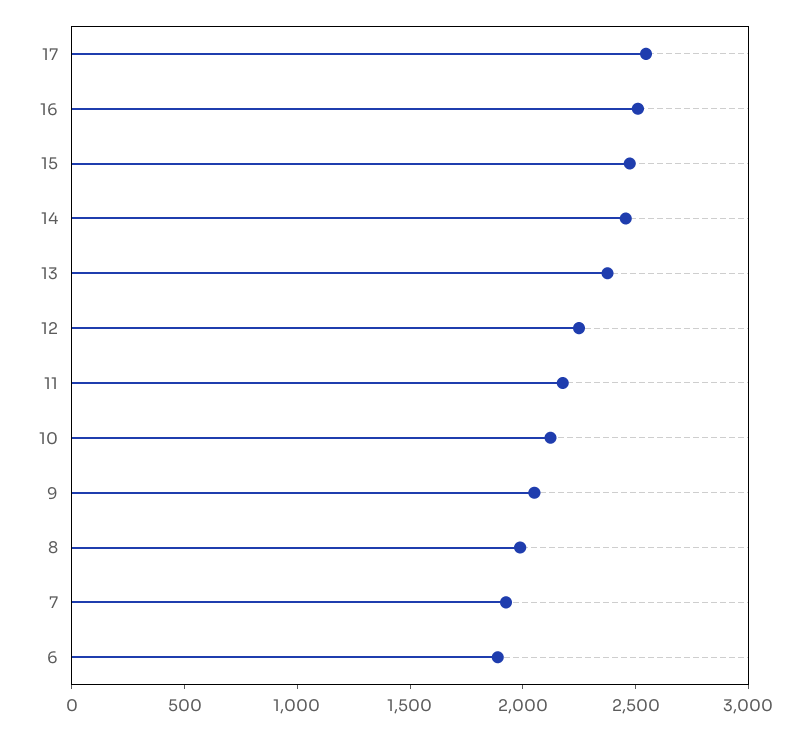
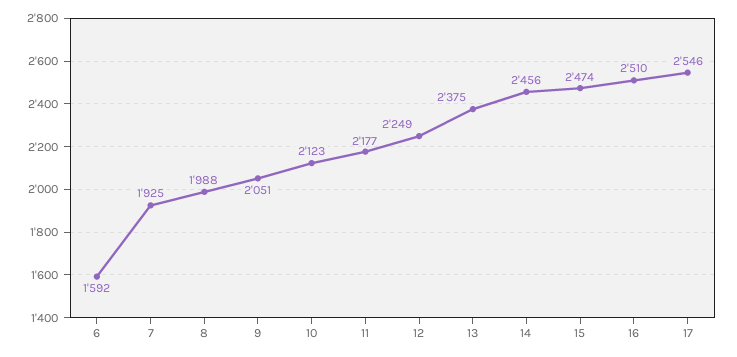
  {
    "17": 2546,
    "16": 2510,
    "15": 2474,
    "14": 2456,
    "13": 2375,
    "12": 2249,
    "11": 2177,
    "10": 2123,
    "9": 2051,
    "8": 1988,
    "7": 1925,
-   "6": 1900
+   "6": 1592
  }

